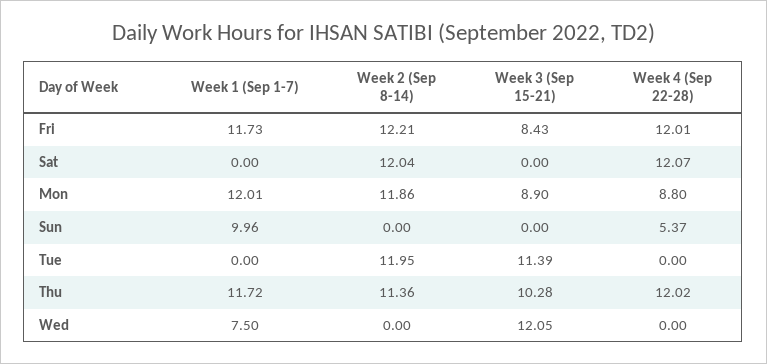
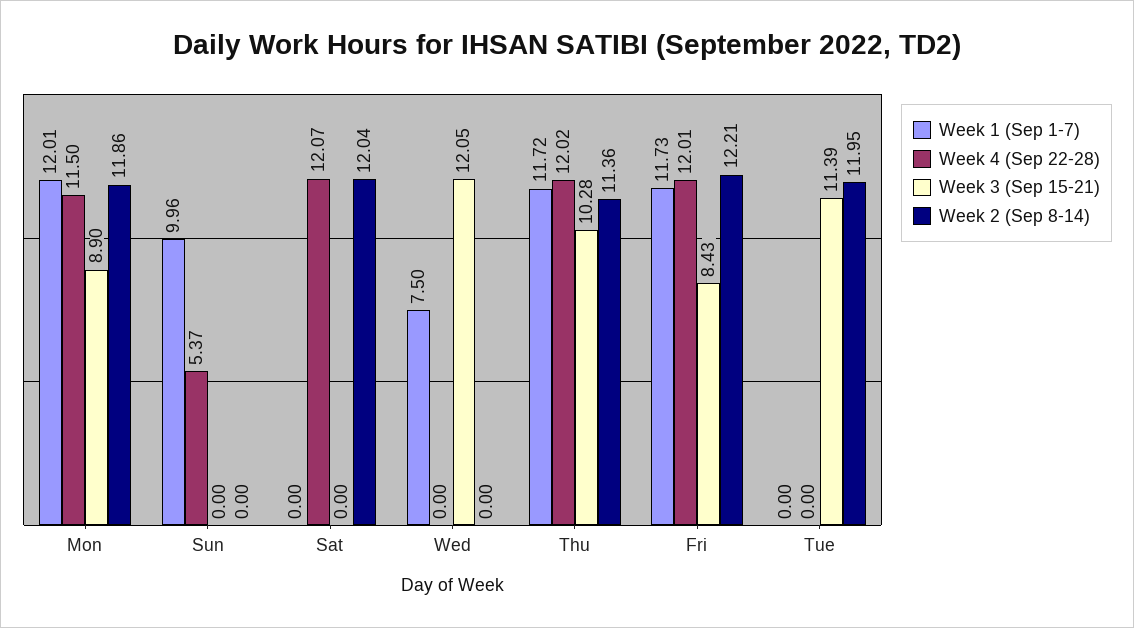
  {
    "Week 1 (Sep 1-7)": {
      "Fri": 11.73,
      "Sat": 0,
      "Mon": 12.01,
      "Sun": 9.96,
      "Tue": 0,
      "Thu": 11.72,
      "Wed": 7.5
    },
    "Week 2 (Sep 8-14)": {
      "Fri": 12.21,
      "Sat": 12.04,
      "Mon": 11.86,
      "Sun": 0,
      "Tue": 11.95,
      "Thu": 11.36,
      "Wed": 0
    },
    "Week 3 (Sep 15-21)": {
      "Fri": 8.43,
      "Sat": 0,
      "Mon": 8.9,
      "Sun": 0,
      "Tue": 11.39,
      "Thu": 10.28,
      "Wed": 12.05
    },
    "Week 4 (Sep 22-28)": {
      "Fri": 12.01,
      "Sat": 12.07,
-     "Mon": 8.8,
+     "Mon": 11.5,
      "Sun": 5.37,
      "Tue": 0,
      "Thu": 12.02,
      "Wed": 0
    }
  }

